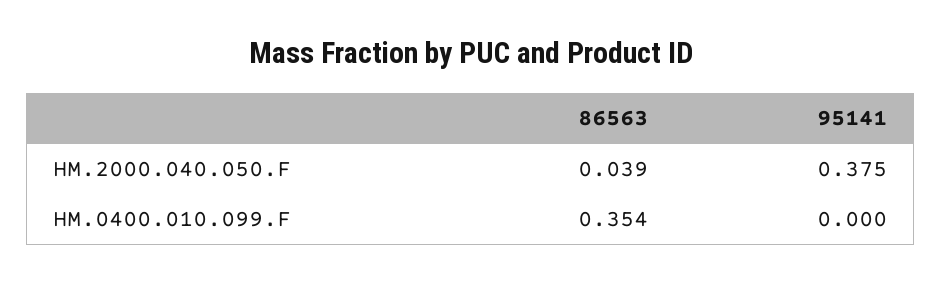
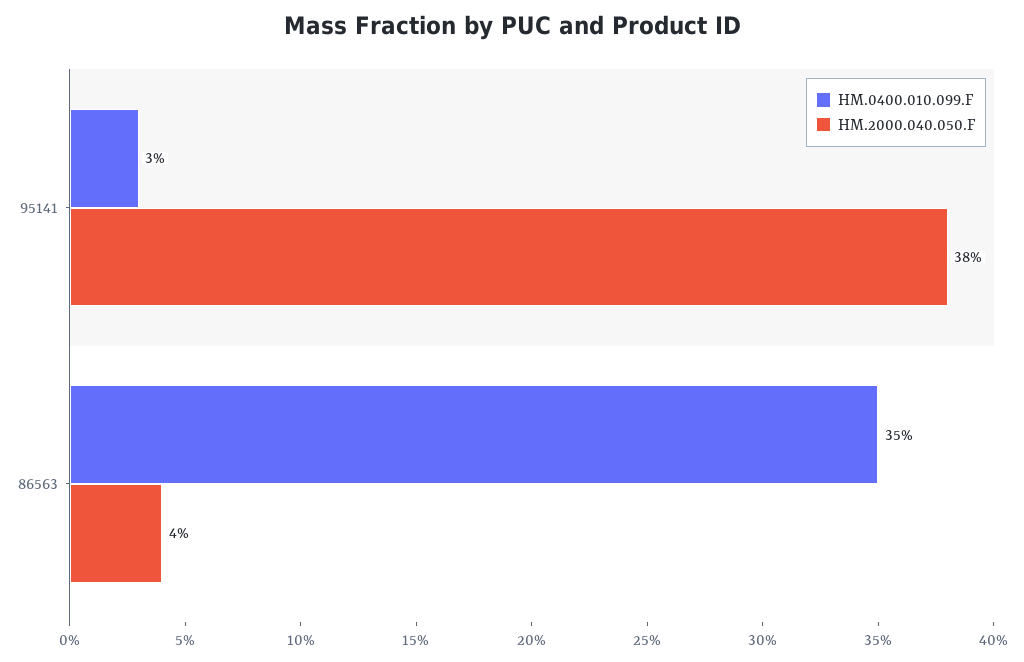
  {
    "HM.2000.040.050.F": {
      "86563": 0.039,
      "95141": 0.375
    },
    "HM.0400.010.099.F": {
      "86563": 0.354,
-     "95141": 0
+     "95141": 0.03
    }
  }

